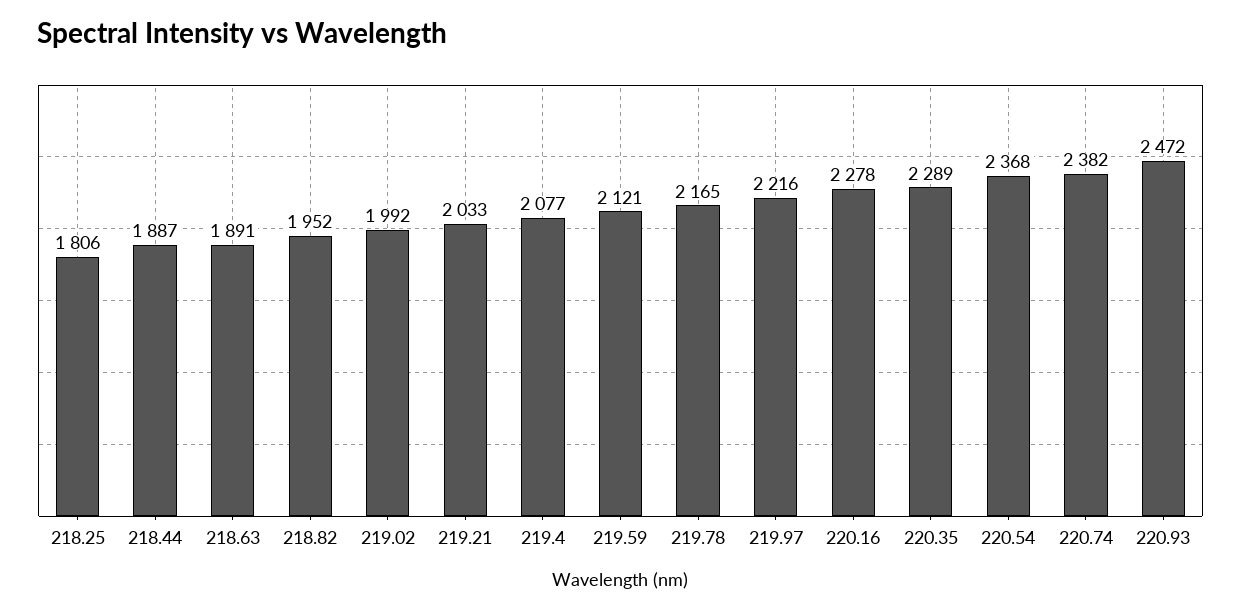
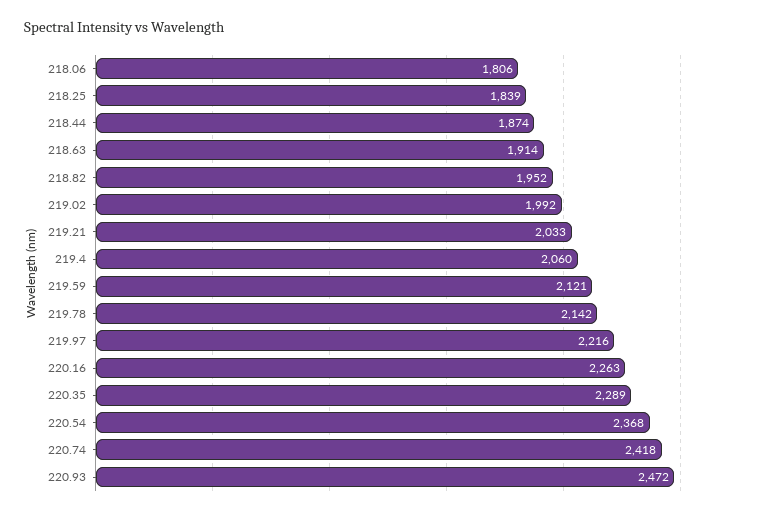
  {
-   "218.25": 1806,
+   "218.25": 1839,
-   "218.44": 1887,
+   "218.44": 1874,
-   "218.63": 1891,
+   "218.63": 1914,
    "218.82": 1952,
    "219.02": 1992,
    "219.21": 2033,
-   "219.4": 2077,
+   "219.4": 2060,
    "219.59": 2121,
-   "219.78": 2165,
+   "219.78": 2142,
    "219.97": 2216,
-   "220.16": 2278,
+   "220.16": 2263,
    "220.35": 2289,
    "220.54": 2368,
-   "220.74": 2382,
+   "220.74": 2418,
-   "220.93": 2472
+   "220.93": 2472,
+   "218.06": 1806
  }

